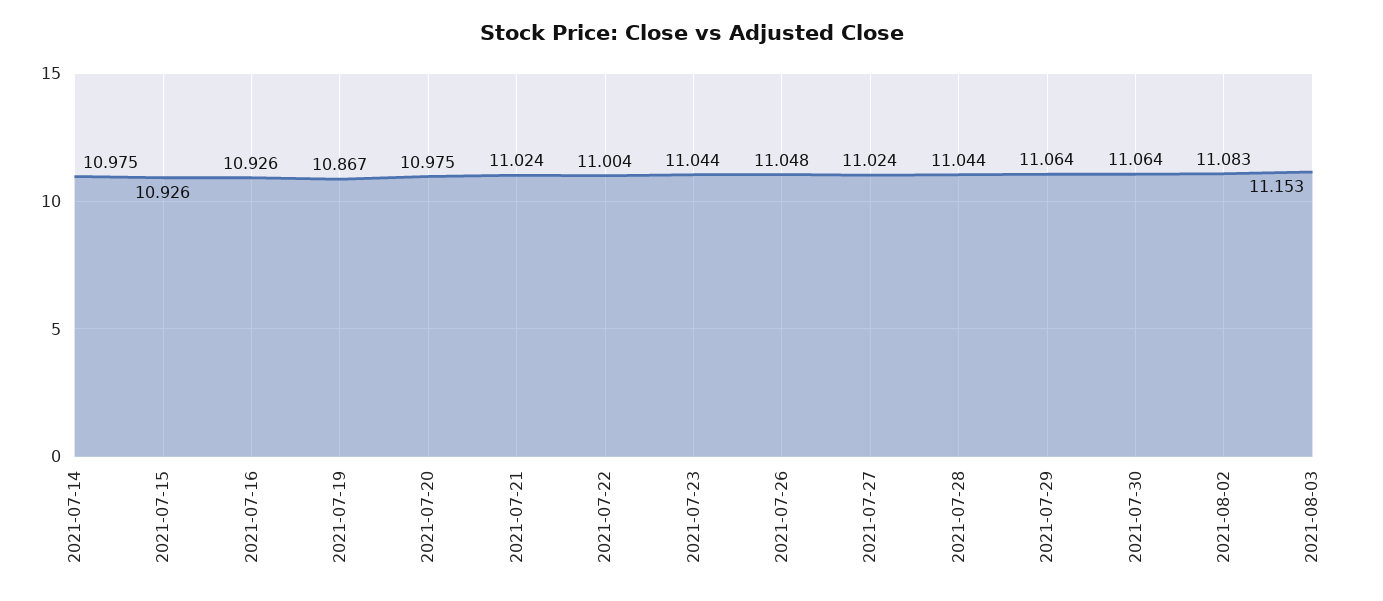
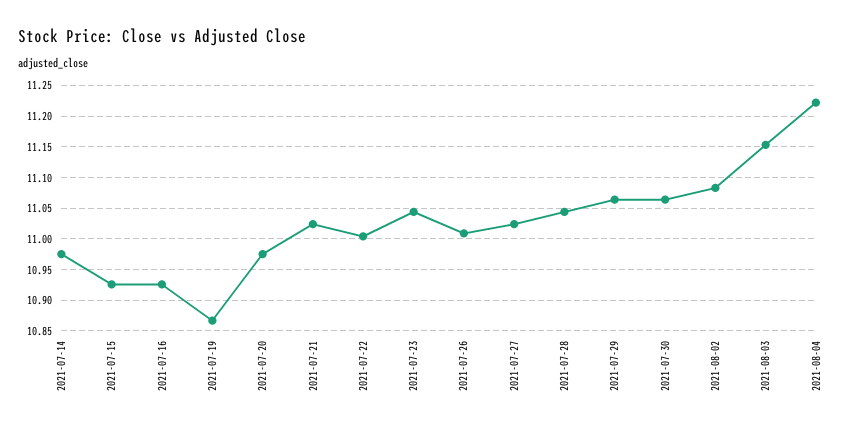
  {
    "2021-07-14": 10.975,
    "2021-07-15": 10.926,
    "2021-07-16": 10.926,
    "2021-07-19": 10.867,
    "2021-07-20": 10.975,
    "2021-07-21": 11.024,
    "2021-07-22": 11.004,
    "2021-07-23": 11.044,
-   "2021-07-26": 11.048,
+   "2021-07-26": 11.01,
    "2021-07-27": 11.024,
    "2021-07-28": 11.044,
    "2021-07-29": 11.064,
    "2021-07-30": 11.064,
    "2021-08-02": 11.083,
-   "2021-08-03": 11.153
+   "2021-08-03": 11.153,
+   "2021-08-04": 11.22
  }

